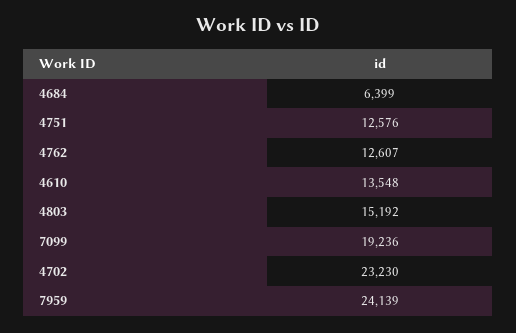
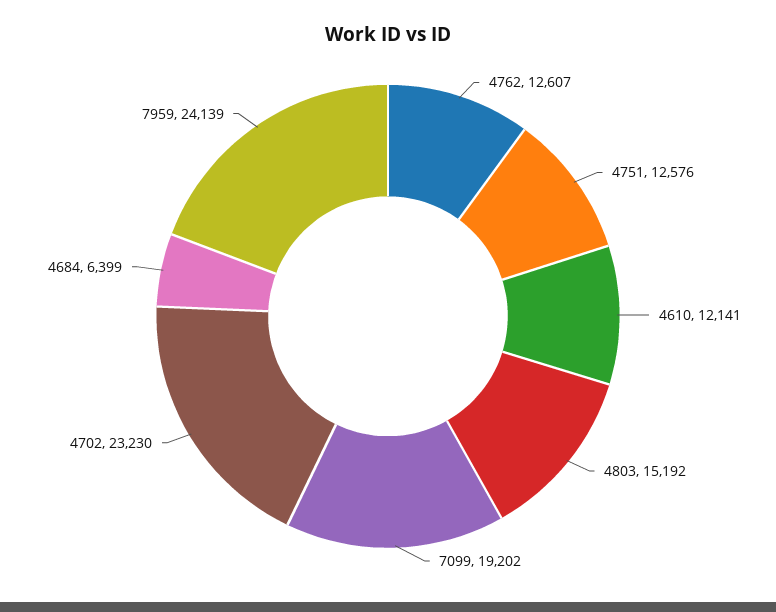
  {
    "4684": 6399,
    "4751": 12576,
    "4762": 12607,
-   "4610": 13548,
+   "4610": 12141,
    "4803": 15192,
-   "7099": 19236,
+   "7099": 19202,
    "4702": 23230,
    "7959": 24139
  }

